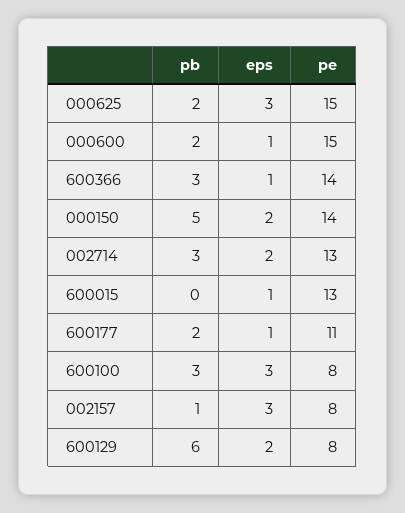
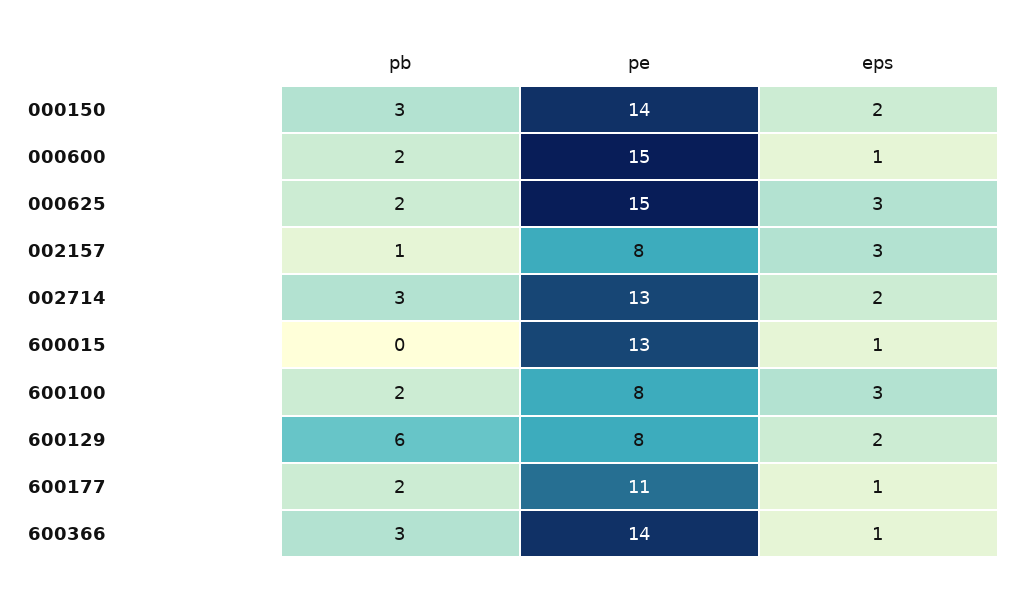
  {
    "pb": {
      "000625": 2,
      "000600": 2,
      "600366": 3,
-     "000150": 5,
+     "000150": 3,
      "002714": 3,
      "600015": 0,
      "600177": 2,
-     "600100": 3,
+     "600100": 2,
      "002157": 1,
      "600129": 6
    },
    "eps": {
      "000625": 3,
      "000600": 1,
      "600366": 1,
      "000150": 2,
      "002714": 2,
      "600015": 1,
      "600177": 1,
      "600100": 3,
      "002157": 3,
      "600129": 2
    },
    "pe": {
      "000625": 15,
      "000600": 15,
      "600366": 14,
      "000150": 14,
      "002714": 13,
      "600015": 13,
      "600177": 11,
      "600100": 8,
      "002157": 8,
      "600129": 8
    }
  }

